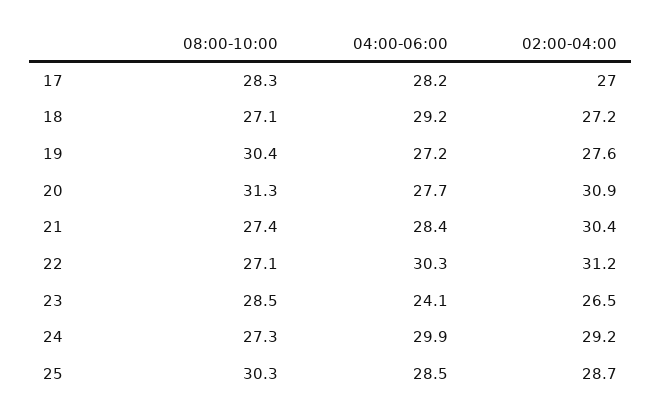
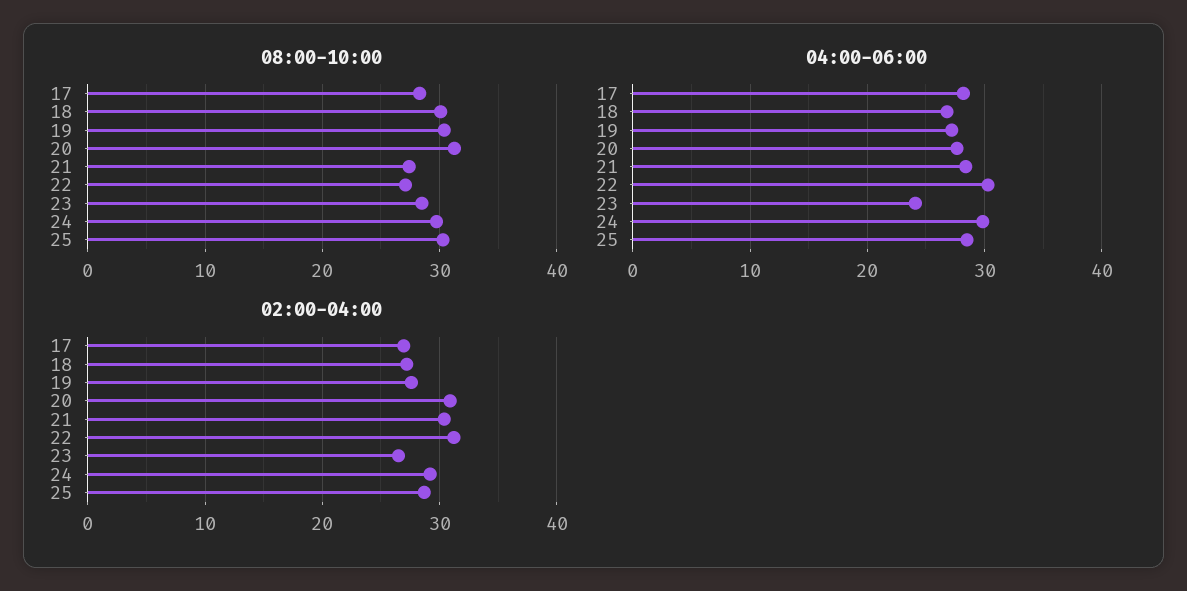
  {
    "08:00-10:00": {
      "17": 28.3,
-     "18": 27.1,
+     "18": 30,
      "19": 30.4,
      "20": 31.3,
      "21": 27.4,
      "22": 27.1,
      "23": 28.5,
-     "24": 27.3,
+     "24": 30,
      "25": 30.3
    },
    "04:00-06:00": {
      "17": 28.2,
-     "18": 29.2,
+     "18": 27,
      "19": 27.2,
      "20": 27.7,
      "21": 28.4,
      "22": 30.3,
      "23": 24.1,
      "24": 29.9,
      "25": 28.5
    },
    "02:00-04:00": {
      "17": 27,
      "18": 27.2,
      "19": 27.6,
      "20": 30.9,
      "21": 30.4,
      "22": 31.2,
      "23": 26.5,
      "24": 29.2,
      "25": 28.7
    }
  }

